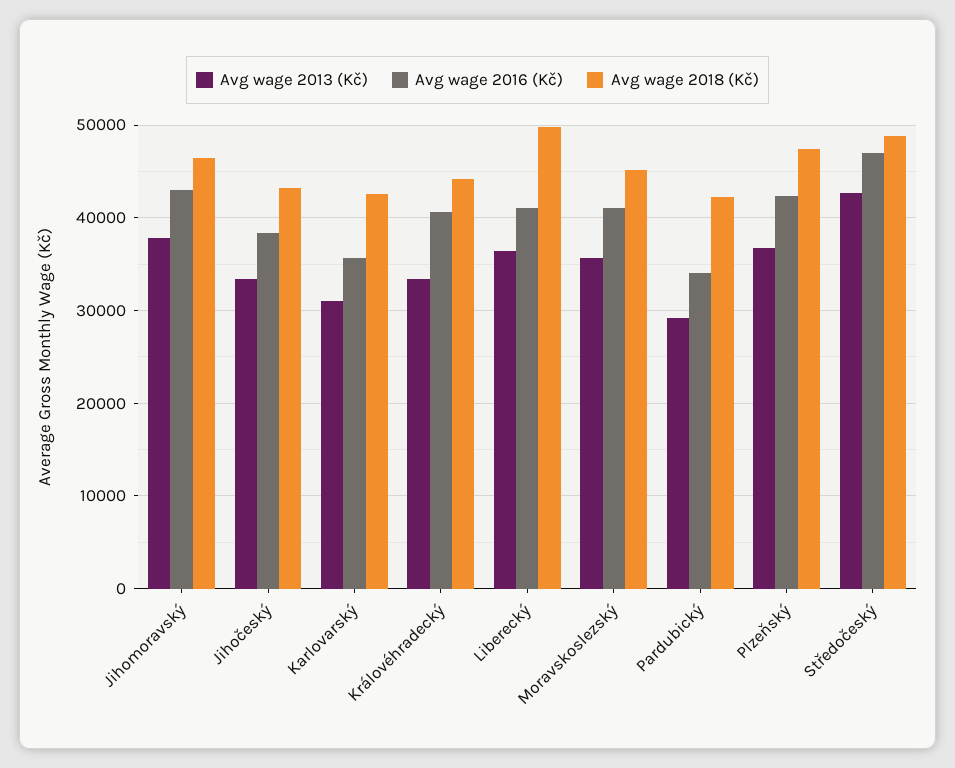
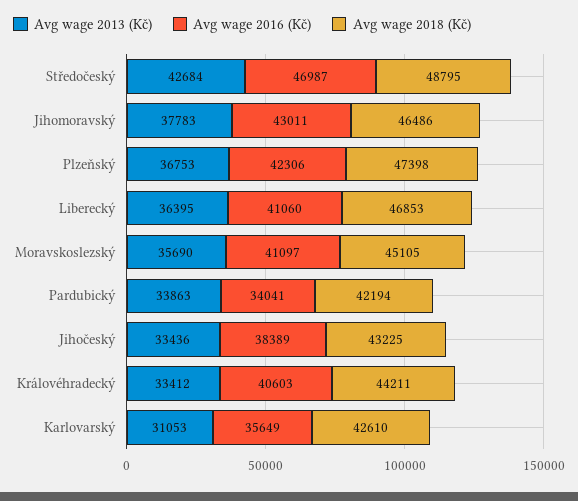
  {
    "Avg wage 2013 (Kč)": {
      "Jihomoravský": 37783,
      "Jihočeský": 33436,
      "Karlovarský": 31053,
      "Královéhradecký": 33412,
      "Liberecký": 36395,
      "Moravskoslezský": 35690,
-     "Pardubický": 29000,
+     "Pardubický": 33863,
      "Plzeňský": 36753,
      "Středočeský": 42684
    },
    "Avg wage 2016 (Kč)": {
      "Jihomoravský": 43011,
      "Jihočeský": 38389,
      "Karlovarský": 35649,
      "Královéhradecký": 40603,
      "Liberecký": 41060,
      "Moravskoslezský": 41097,
      "Pardubický": 34041,
      "Plzeňský": 42306,
      "Středočeský": 46987
    },
    "Avg wage 2018 (Kč)": {
      "Jihomoravský": 46486,
      "Jihočeský": 43225,
      "Karlovarský": 42610,
      "Královéhradecký": 44211,
-     "Liberecký": 50000,
+     "Liberecký": 46853,
      "Moravskoslezský": 45105,
      "Pardubický": 42194,
      "Plzeňský": 47398,
      "Středočeský": 48795
    }
  }

